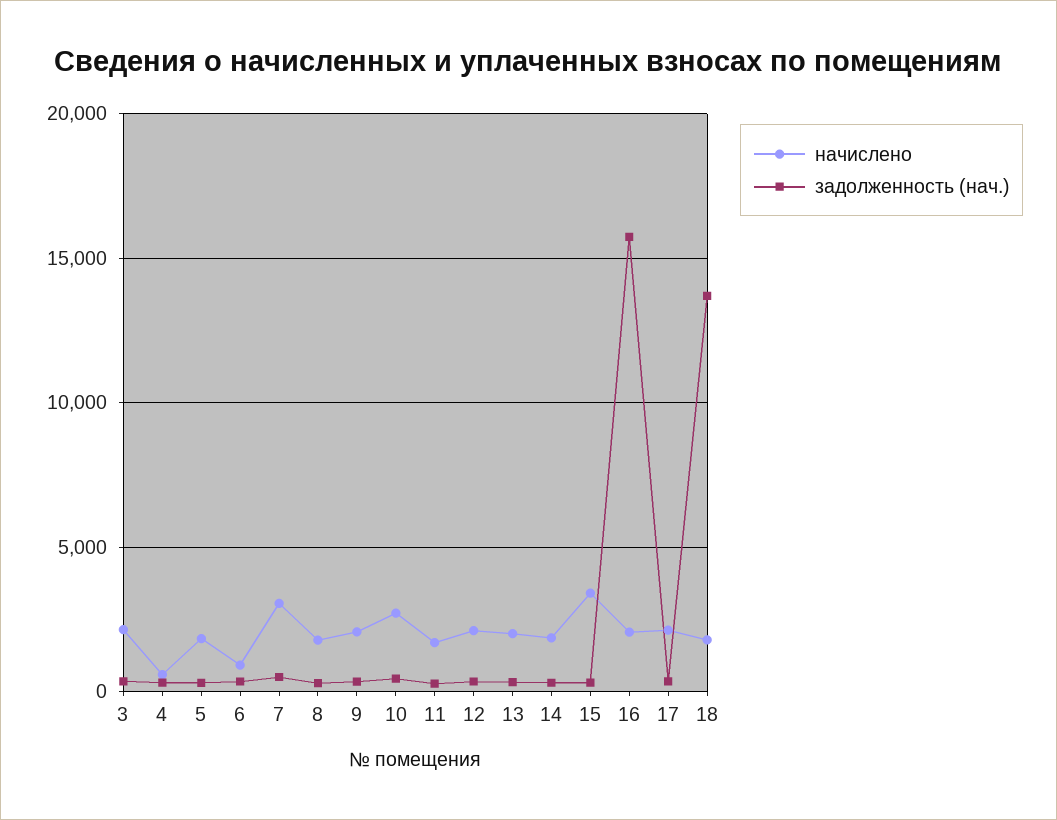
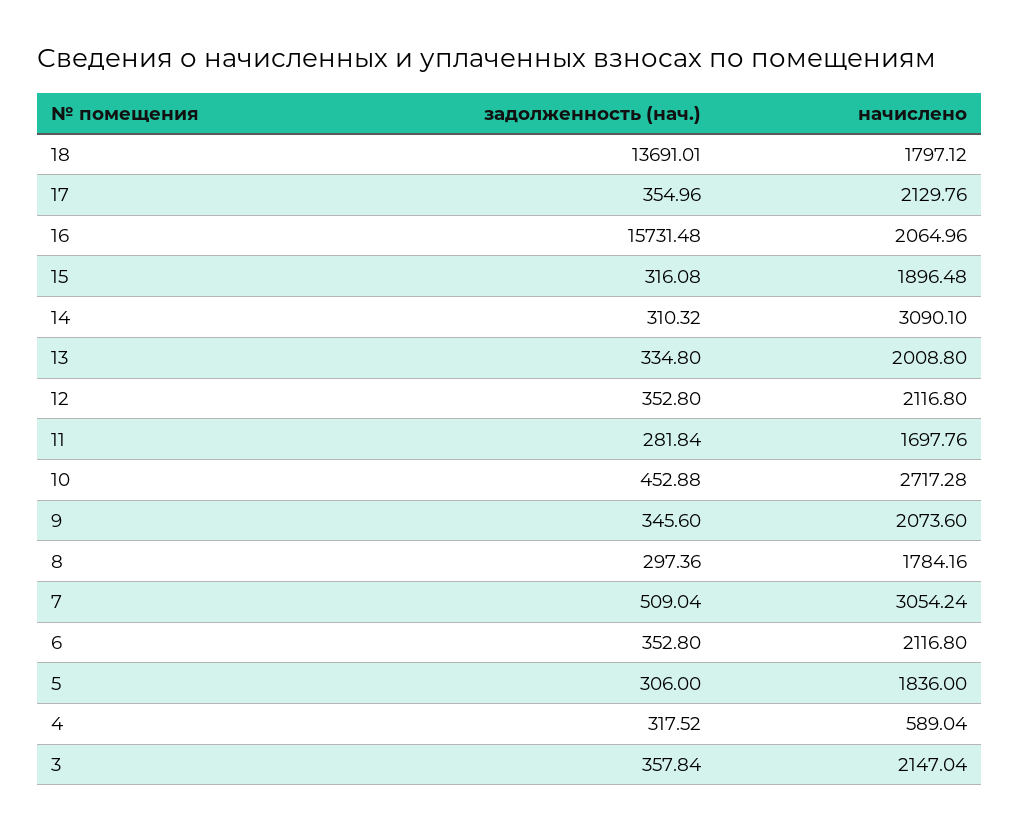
  {
    "начислено": {
      "3": 2147.04,
      "4": 589.04,
      "5": 1836,
-     "6": 1000,
+     "6": 2116.8,
      "7": 3054.24,
      "8": 1784.16,
      "9": 2073.6,
      "10": 2717.28,
      "11": 1697.76,
      "12": 2116.8,
      "13": 2008.8,
-     "14": 2000,
+     "14": 3090.1,
-     "15": 3500,
+     "15": 1896.48,
      "16": 2064.96,
      "17": 2129.76,
      "18": 1797.12
    },
    "задолженность (нач.)": {
      "3": 357.84,
      "4": 317.52,
      "5": 306,
      "6": 352.8,
      "7": 509.04,
      "8": 297.36,
      "9": 345.6,
      "10": 452.88,
      "11": 281.84,
      "12": 352.8,
      "13": 334.8,
      "14": 310.32,
      "15": 316.08,
      "16": 15731.48,
      "17": 354.96,
      "18": 13691.01
    }
  }

